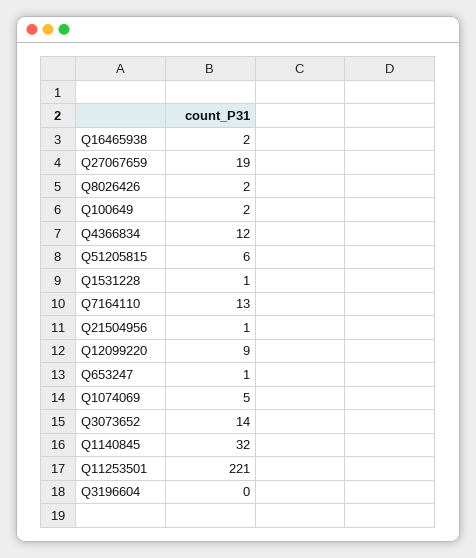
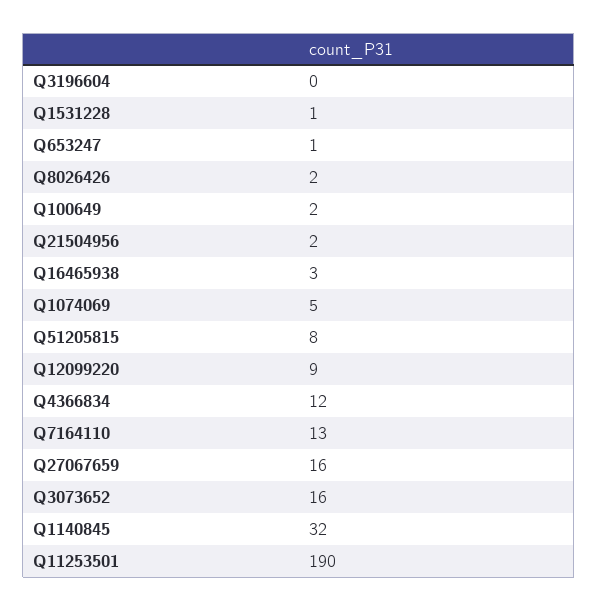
  {
-   "Q16465938": 2,
+   "Q16465938": 3,
-   "Q27067659": 19,
+   "Q27067659": 16,
    "Q8026426": 2,
    "Q100649": 2,
    "Q4366834": 12,
-   "Q51205815": 6,
+   "Q51205815": 8,
    "Q1531228": 1,
    "Q7164110": 13,
-   "Q21504956": 1,
+   "Q21504956": 2,
    "Q12099220": 9,
    "Q653247": 1,
    "Q1074069": 5,
-   "Q3073652": 14,
+   "Q3073652": 16,
    "Q1140845": 32,
-   "Q11253501": 221,
+   "Q11253501": 190,
    "Q3196604": 0
  }

